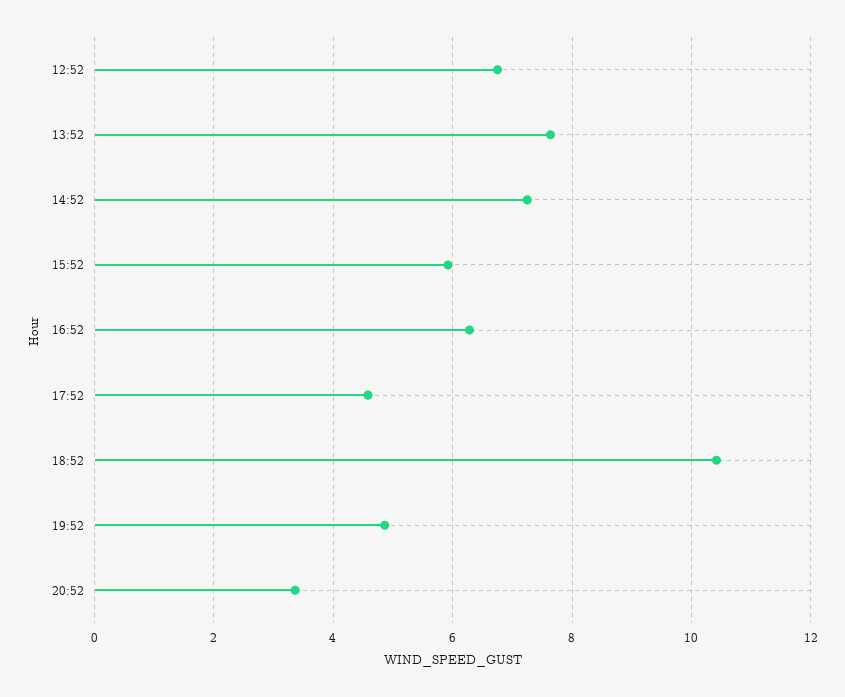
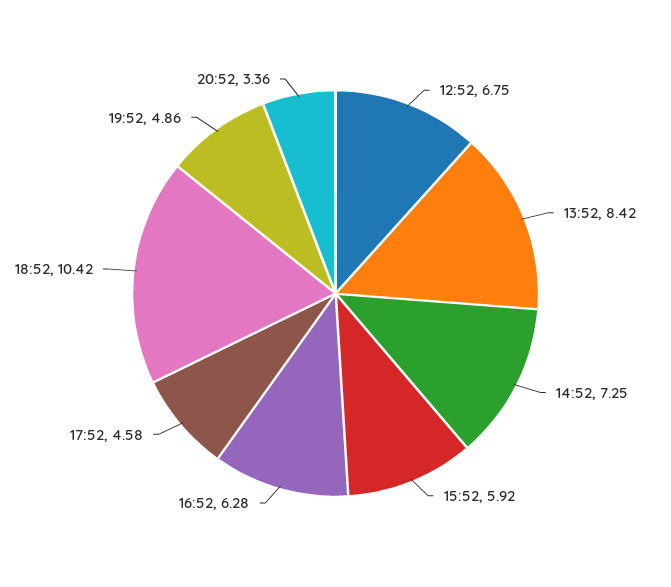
  {
    "12:52": 6.75,
-   "13:52": 7.6,
+   "13:52": 8.42,
    "14:52": 7.25,
    "15:52": 5.92,
    "16:52": 6.28,
    "17:52": 4.58,
    "18:52": 10.42,
    "19:52": 4.86,
    "20:52": 3.36
  }

